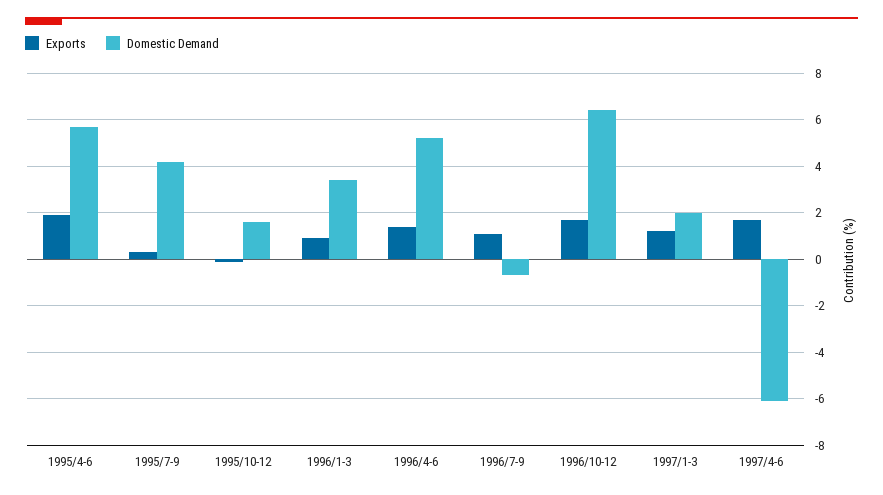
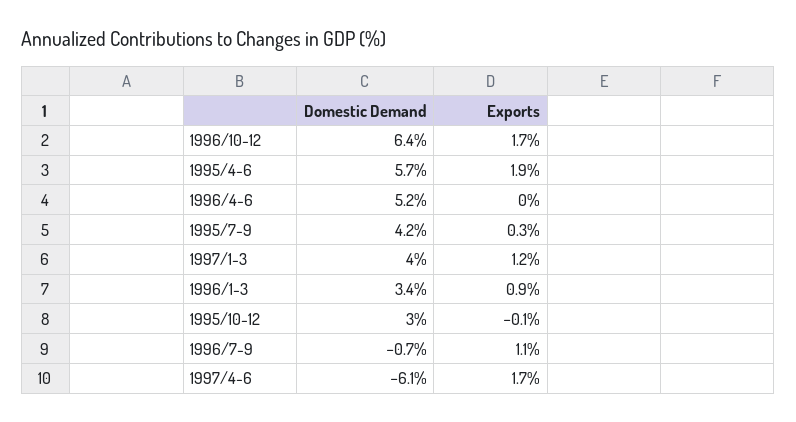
  {
    "Exports": {
      "1995/4-6": 1.9,
      "1995/7-9": 0.3,
      "1995/10-12": -0.1,
      "1996/1-3": 0.9,
-     "1996/4-6": 1.5,
+     "1996/4-6": 0,
      "1996/7-9": 1.1,
      "1996/10-12": 1.7,
      "1997/1-3": 1.2,
      "1997/4-6": 1.7
    },
    "Domestic Demand": {
      "1995/4-6": 5.7,
      "1995/7-9": 4.2,
-     "1995/10-12": 1.5,
+     "1995/10-12": 3,
      "1996/1-3": 3.4,
      "1996/4-6": 5.2,
      "1996/7-9": -0.7,
      "1996/10-12": 6.4,
-     "1997/1-3": 2,
+     "1997/1-3": 4,
      "1997/4-6": -6.1
    }
  }

